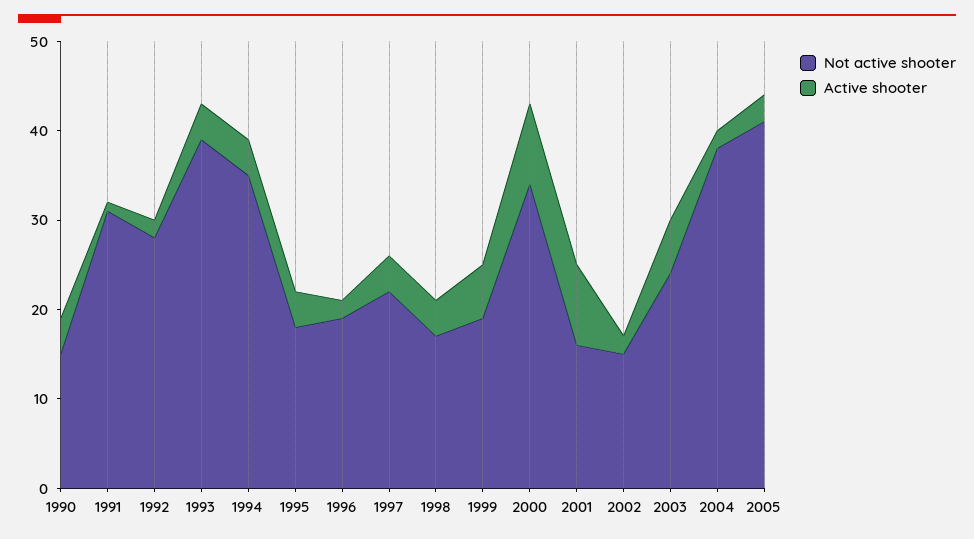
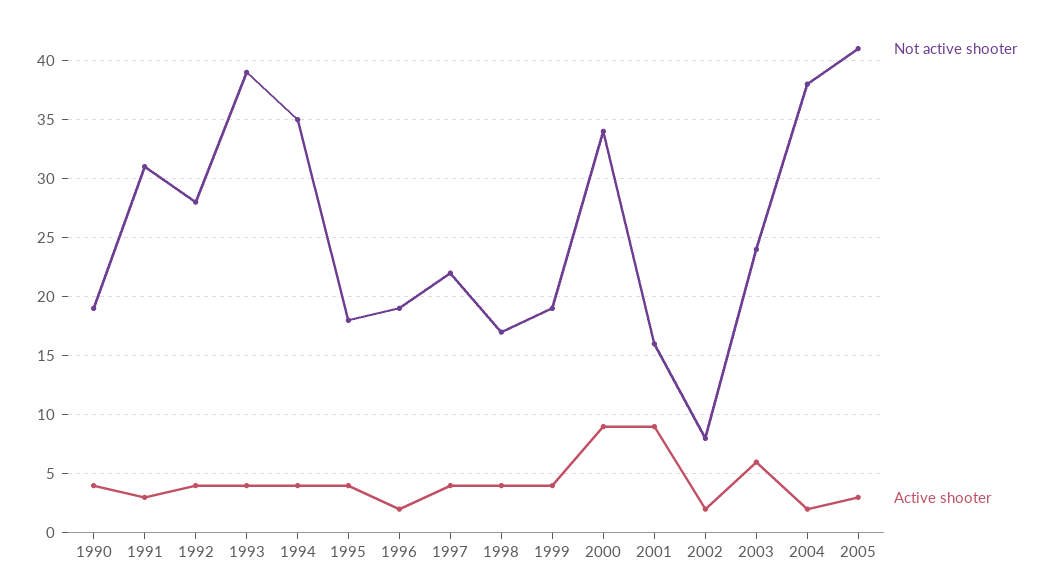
  {
    "Not active shooter": {
-     "1990": 15,
+     "1990": 19,
      "1991": 31,
      "1992": 28,
      "1993": 39,
      "1994": 35,
      "1995": 18,
      "1996": 19,
      "1997": 22,
      "1998": 17,
      "1999": 19,
      "2000": 34,
      "2001": 16,
-     "2002": 15,
+     "2002": 8,
      "2003": 24,
      "2004": 38,
      "2005": 41
    },
    "Active shooter": {
      "1990": 4,
-     "1991": 1,
+     "1991": 3,
-     "1992": 2,
+     "1992": 4,
      "1993": 4,
      "1994": 4,
      "1995": 4,
      "1996": 2,
      "1997": 4,
      "1998": 4,
-     "1999": 6,
+     "1999": 4,
      "2000": 9,
      "2001": 9,
      "2002": 2,
      "2003": 6,
      "2004": 2,
      "2005": 3
    }
  }

